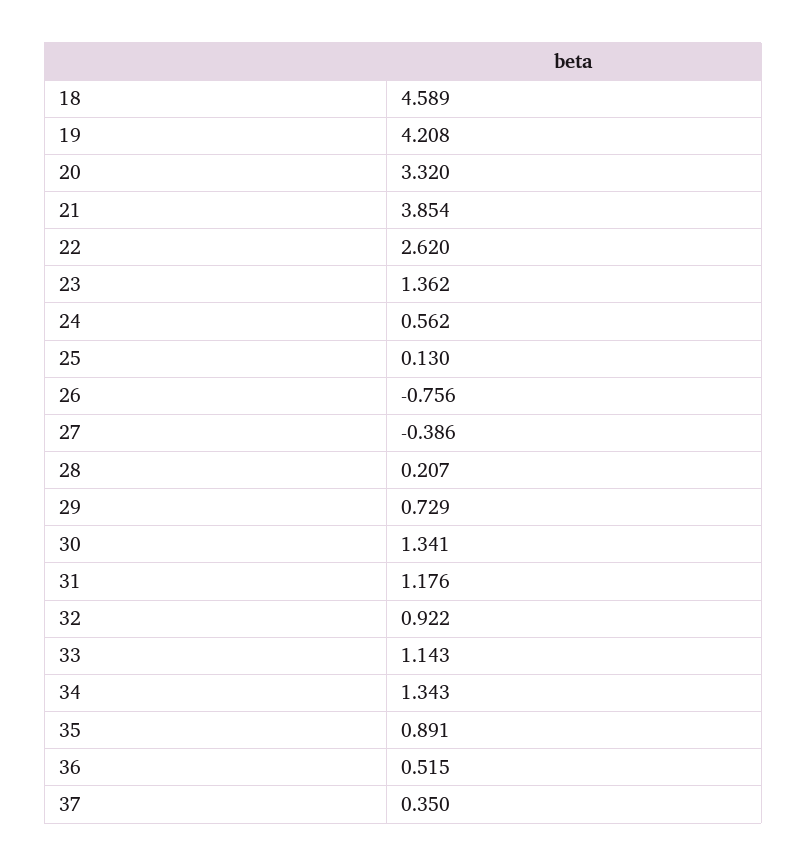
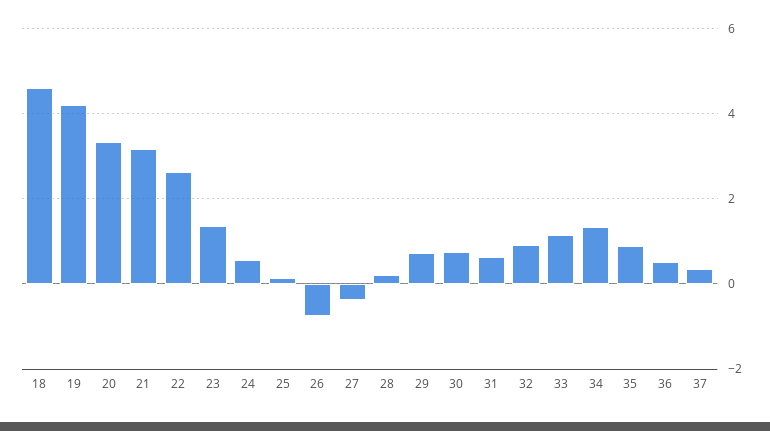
  {
    "18": 4.589,
    "19": 4.208,
    "20": 3.32,
-   "21": 3.854,
+   "21": 3.2,
    "22": 2.62,
    "23": 1.362,
    "24": 0.562,
    "25": 0.13,
    "26": -0.756,
    "27": -0.386,
    "28": 0.207,
    "29": 0.729,
-   "30": 1.341,
+   "30": 0.8,
-   "31": 1.176,
+   "31": 0.6,
    "32": 0.922,
    "33": 1.143,
    "34": 1.343,
    "35": 0.891,
    "36": 0.515,
    "37": 0.35
  }

